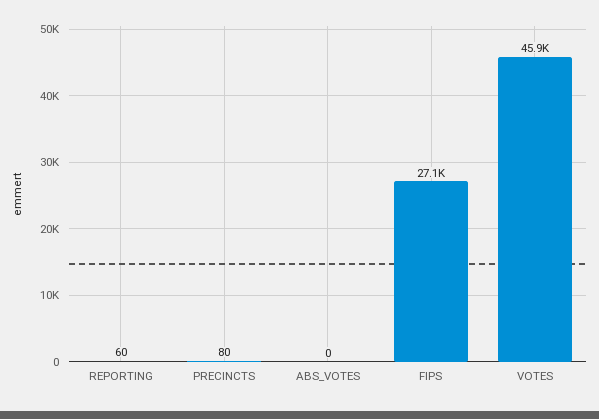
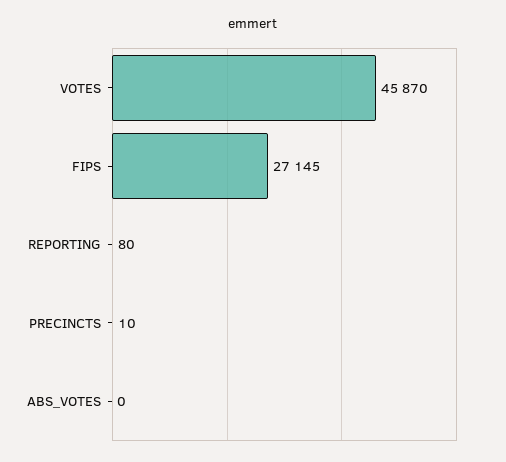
  {
-   "REPORTING": 60,
+   "REPORTING": 80,
-   "PRECINCTS": 80,
+   "PRECINCTS": 10,
    "ABS_VOTES": 0,
    "FIPS": 27145,
    "VOTES": 45870
  }

